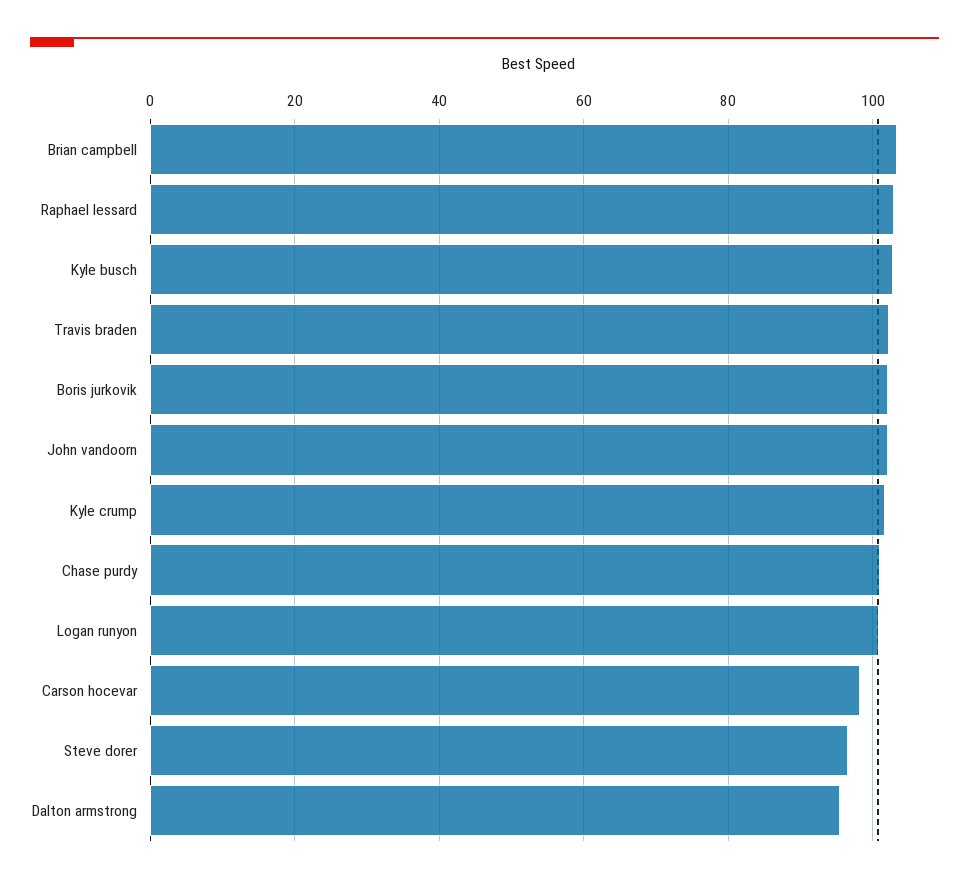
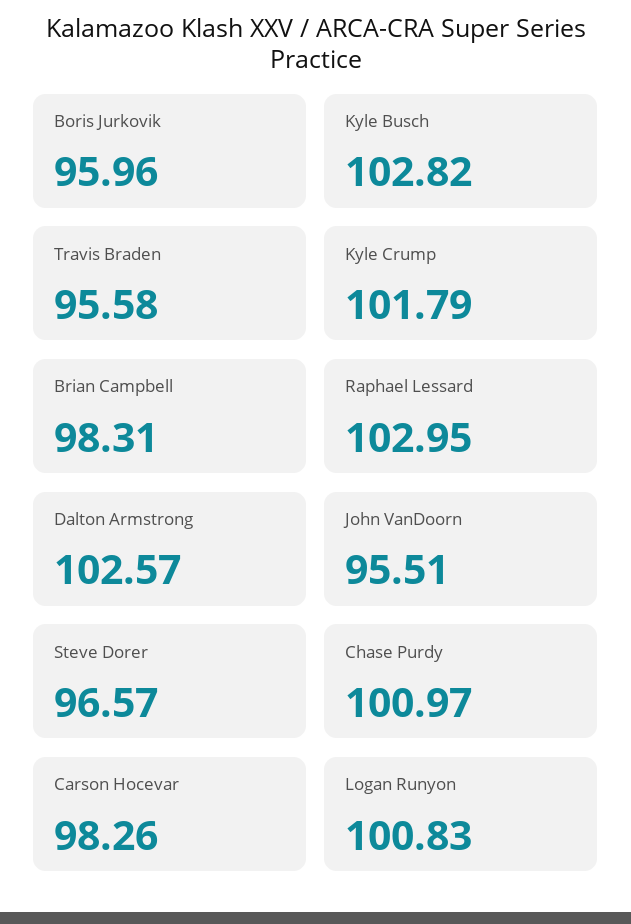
  {
-   "Brian campbell": 104,
+   "Brian campbell": 98.31,
    "Raphael lessard": 102.95,
    "Kyle busch": 102.82,
-   "Travis braden": 102,
+   "Travis braden": 95.58,
-   "Boris jurkovik": 102,
+   "Boris jurkovik": 95.96,
-   "John vandoorn": 102,
+   "John vandoorn": 95.51,
    "Kyle crump": 101.79,
    "Chase purdy": 100.97,
    "Logan runyon": 100.83,
    "Carson hocevar": 98.26,
    "Steve dorer": 96.57,
-   "Dalton armstrong": 96
+   "Dalton armstrong": 102.57
  }

